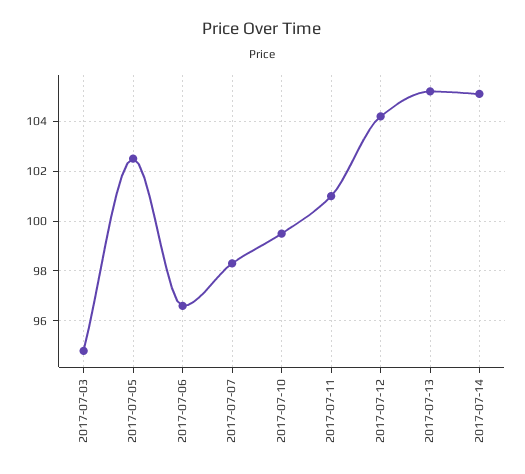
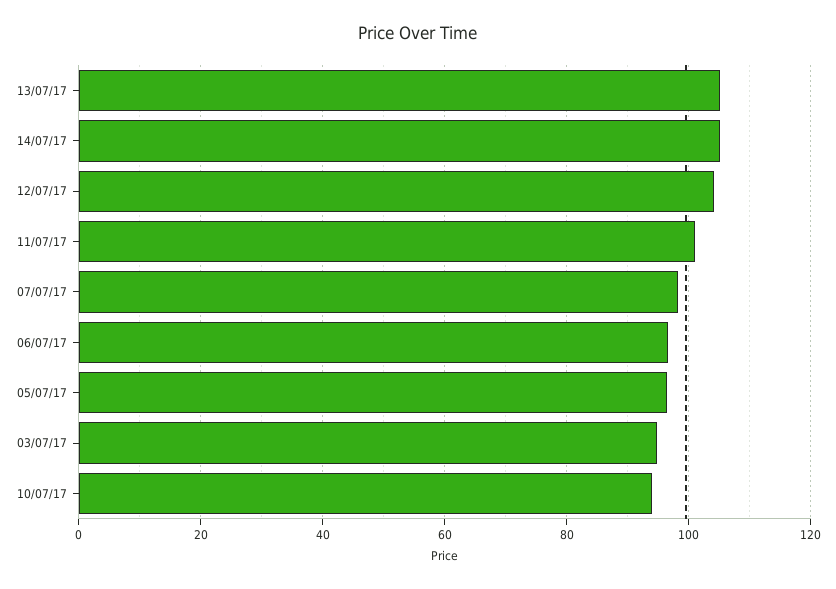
  {
    "2017-07-03": 95,
-   "2017-07-05": 102.5,
+   "2017-07-05": 96,
    "2017-07-06": 96.5,
    "2017-07-07": 98.5,
-   "2017-07-10": 99.5,
+   "2017-07-10": 94,
    "2017-07-11": 101,
    "2017-07-12": 104,
    "2017-07-13": 105,
    "2017-07-14": 105
  }

